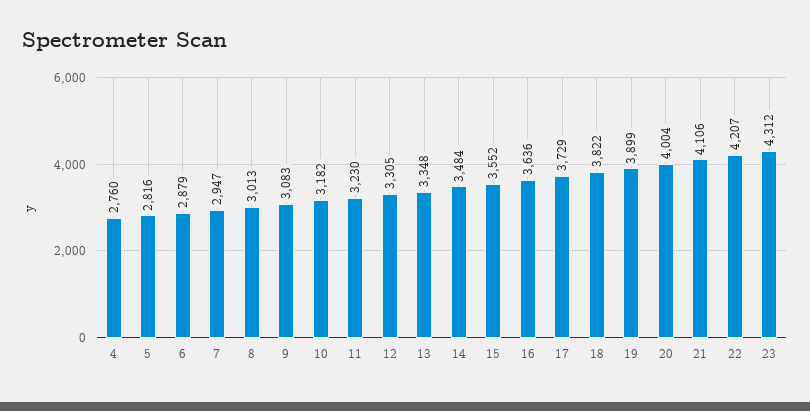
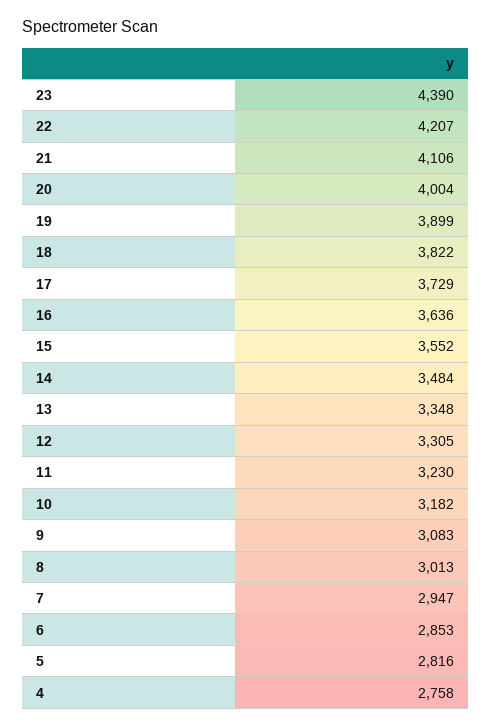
  {
-   "4": 2760,
+   "4": 2758,
    "5": 2816,
-   "6": 2879,
+   "6": 2853,
    "7": 2947,
    "8": 3013,
    "9": 3083,
    "10": 3182,
    "11": 3230,
    "12": 3305,
    "13": 3348,
    "14": 3484,
    "15": 3552,
    "16": 3636,
    "17": 3729,
    "18": 3822,
    "19": 3899,
    "20": 4004,
    "21": 4106,
    "22": 4207,
-   "23": 4312
+   "23": 4390
  }

